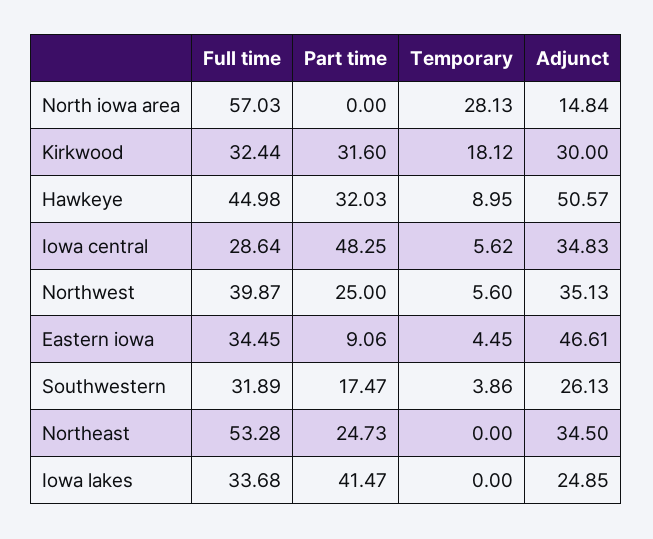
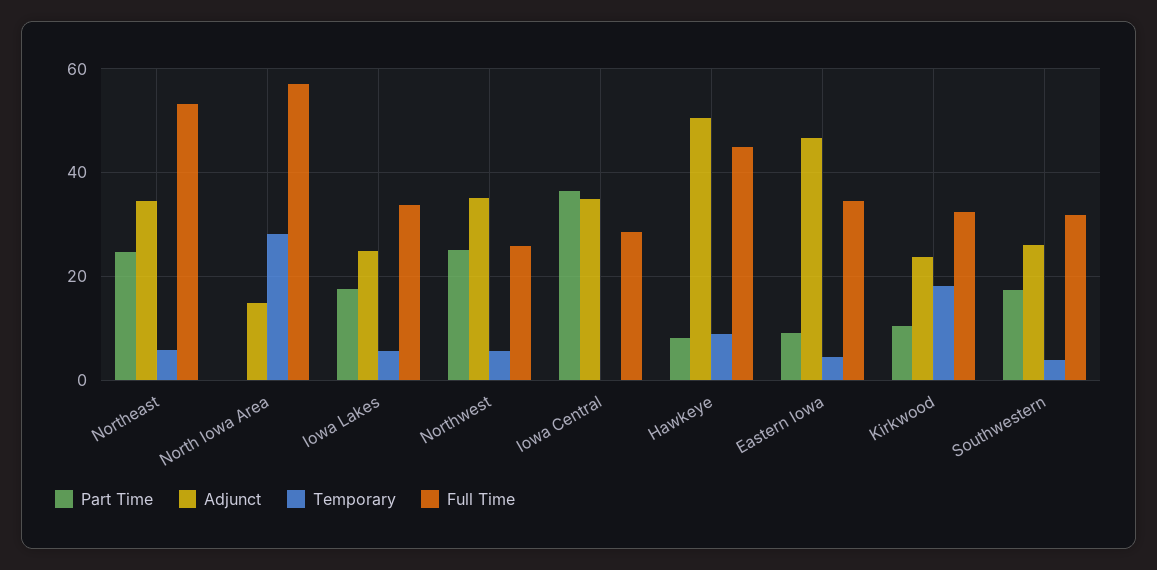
  {
    "Full time": {
      "North iowa area": 57.03,
      "Kirkwood": 32.44,
      "Hawkeye": 44.98,
      "Iowa central": 28.64,
-     "Northwest": 39.87,
+     "Northwest": 26,
      "Eastern iowa": 34.45,
      "Southwestern": 31.89,
      "Northeast": 53.28,
      "Iowa lakes": 33.68
    },
    "Part time": {
      "North iowa area": 0,
-     "Kirkwood": 31.6,
+     "Kirkwood": 10,
-     "Hawkeye": 32.03,
+     "Hawkeye": 8,
-     "Iowa central": 48.25,
+     "Iowa central": 36,
      "Northwest": 25,
      "Eastern iowa": 9.06,
      "Southwestern": 17.47,
      "Northeast": 24.73,
-     "Iowa lakes": 41.47
+     "Iowa lakes": 18
    },
    "Temporary": {
      "North iowa area": 28.13,
      "Kirkwood": 18.12,
      "Hawkeye": 8.95,
-     "Iowa central": 5.62,
+     "Iowa central": 0,
      "Northwest": 5.6,
      "Eastern iowa": 4.45,
      "Southwestern": 3.86,
-     "Northeast": 0,
+     "Northeast": 6,
-     "Iowa lakes": 0
+     "Iowa lakes": 6
    },
    "Adjunct": {
      "North iowa area": 14.84,
-     "Kirkwood": 30,
+     "Kirkwood": 24,
      "Hawkeye": 50.57,
      "Iowa central": 34.83,
      "Northwest": 35.13,
      "Eastern iowa": 46.61,
      "Southwestern": 26.13,
      "Northeast": 34.5,
      "Iowa lakes": 24.85
    }
  }

